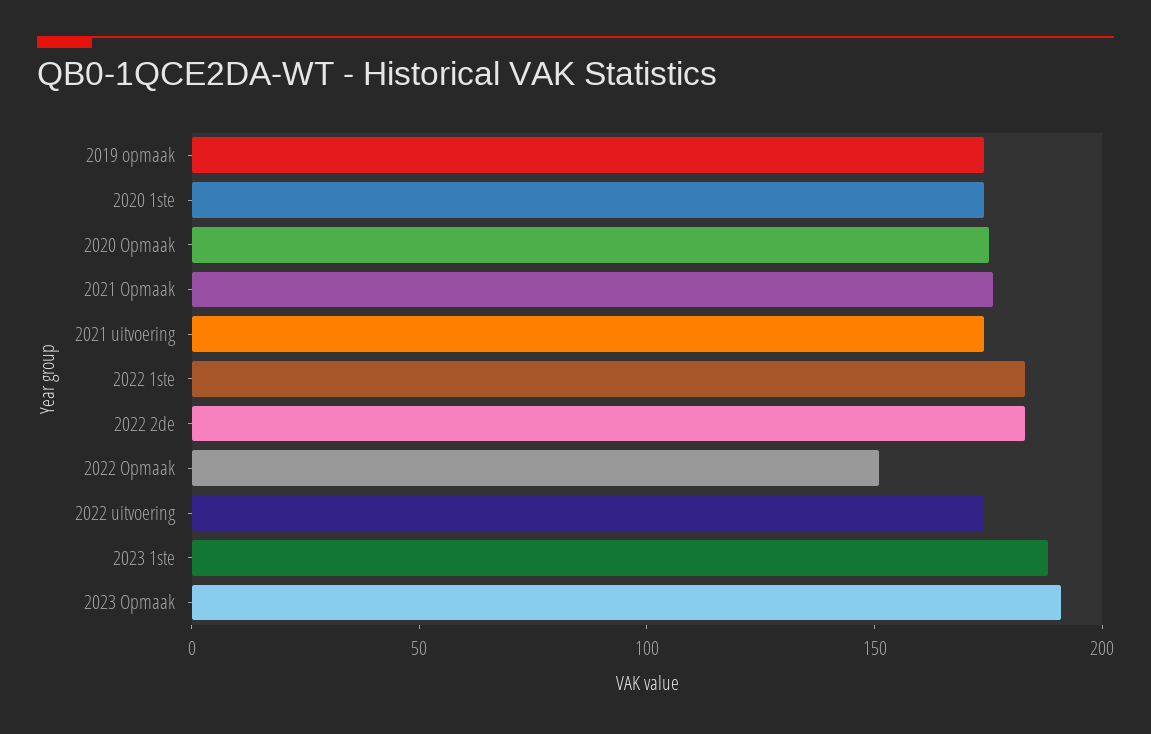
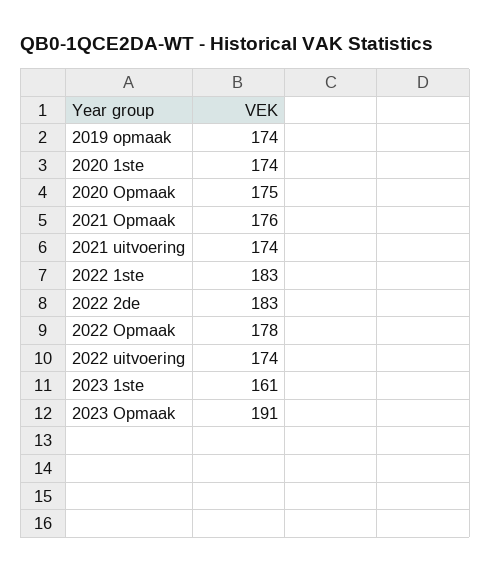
  {
    "2019 opmaak": 174,
    "2020 1ste": 174,
    "2020 Opmaak": 175,
    "2021 Opmaak": 176,
    "2021 uitvoering": 174,
    "2022 1ste": 183,
    "2022 2de": 183,
-   "2022 Opmaak": 150,
+   "2022 Opmaak": 178,
    "2022 uitvoering": 174,
-   "2023 1ste": 190,
+   "2023 1ste": 161,
    "2023 Opmaak": 191
  }

